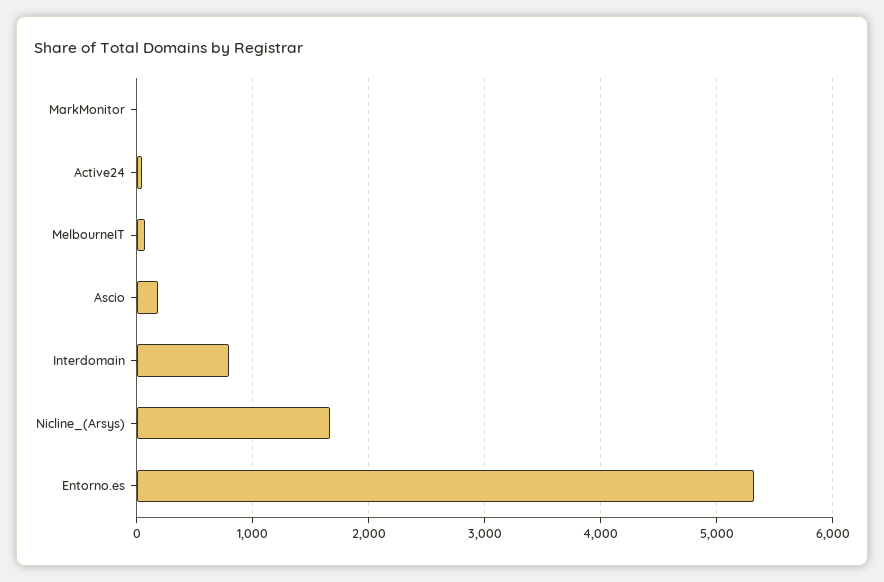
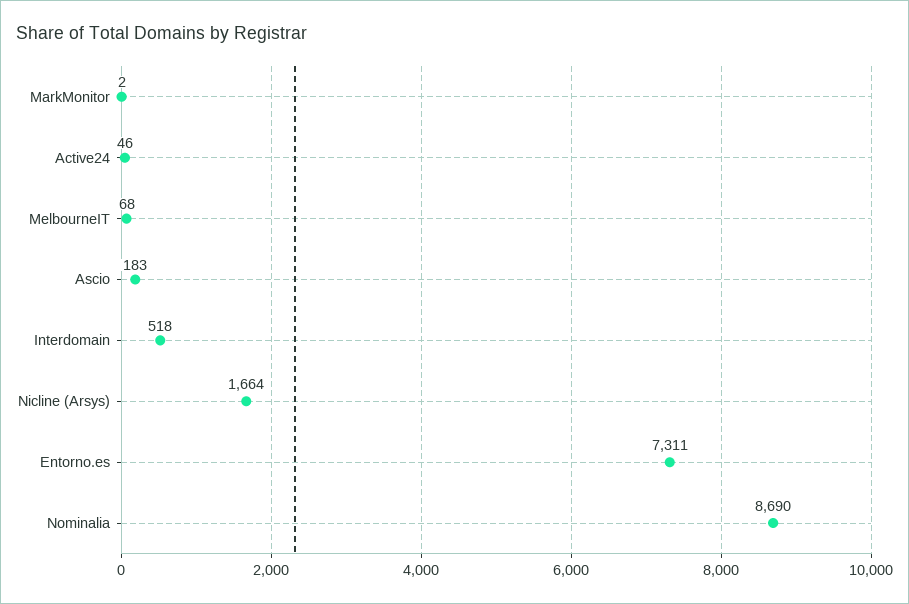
  {
    "MarkMonitor": 2,
    "Active24": 46,
    "MelbourneIT": 68,
    "Ascio": 183,
-   "Interdomain": 800,
+   "Interdomain": 518,
    "Nicline_(Arsys)": 1664,
-   "Entorno.es": 5300
+   "Entorno.es": 7311,
+   "Nominalia": 8690
  }

